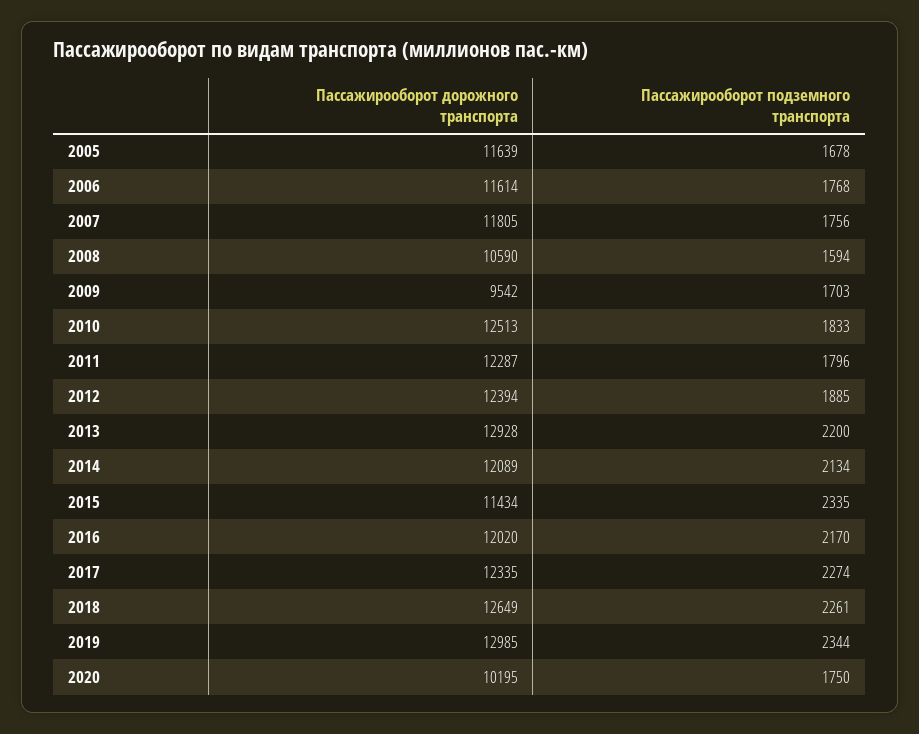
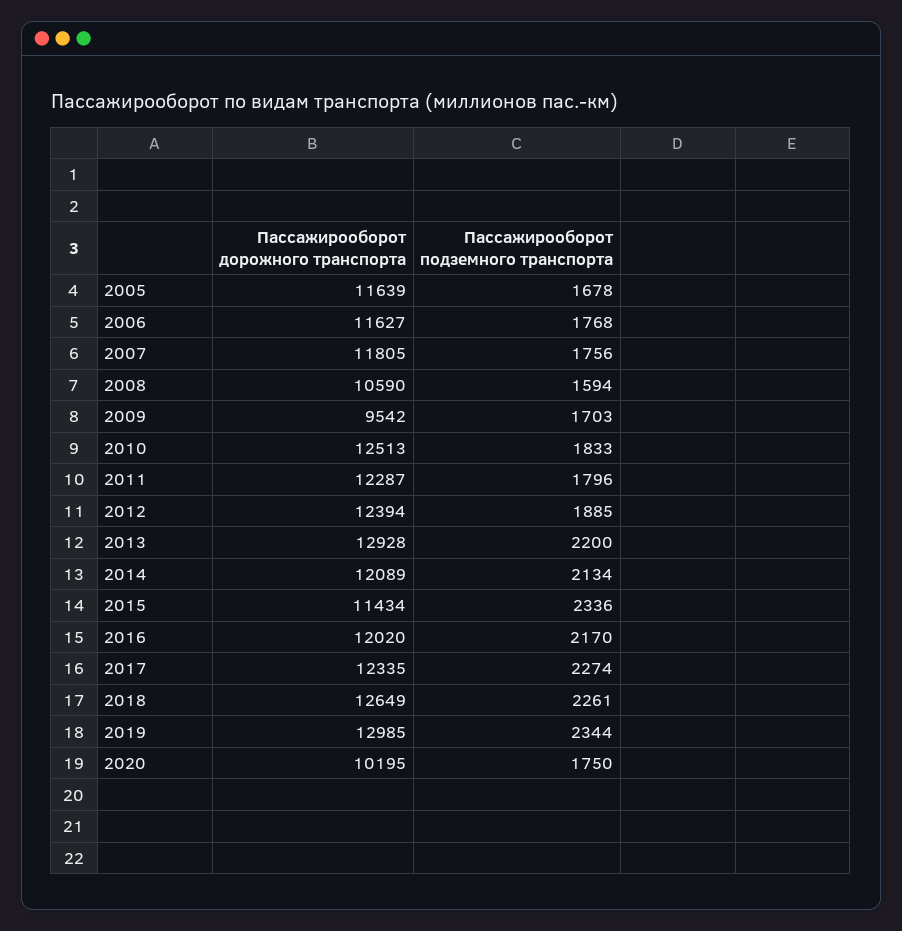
  {
    "Пасcажирооборот дорожного транспорта": {
      "2005": 11639,
-     "2006": 11614,
+     "2006": 11627,
      "2007": 11805,
      "2008": 10590,
      "2009": 9542,
      "2010": 12513,
      "2011": 12287,
      "2012": 12394,
      "2013": 12928,
      "2014": 12089,
      "2015": 11434,
      "2016": 12020,
      "2017": 12335,
      "2018": 12649,
      "2019": 12985,
      "2020": 10195
    },
    "Пасcажирооборот подземного транспорта": {
      "2005": 1678,
      "2006": 1768,
      "2007": 1756,
      "2008": 1594,
      "2009": 1703,
      "2010": 1833,
      "2011": 1796,
      "2012": 1885,
      "2013": 2200,
      "2014": 2134,
-     "2015": 2335,
+     "2015": 2336,
      "2016": 2170,
      "2017": 2274,
      "2018": 2261,
      "2019": 2344,
      "2020": 1750
    }
  }

